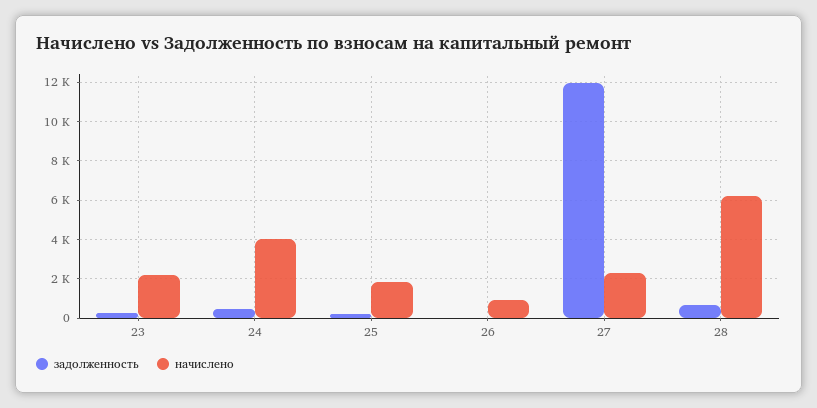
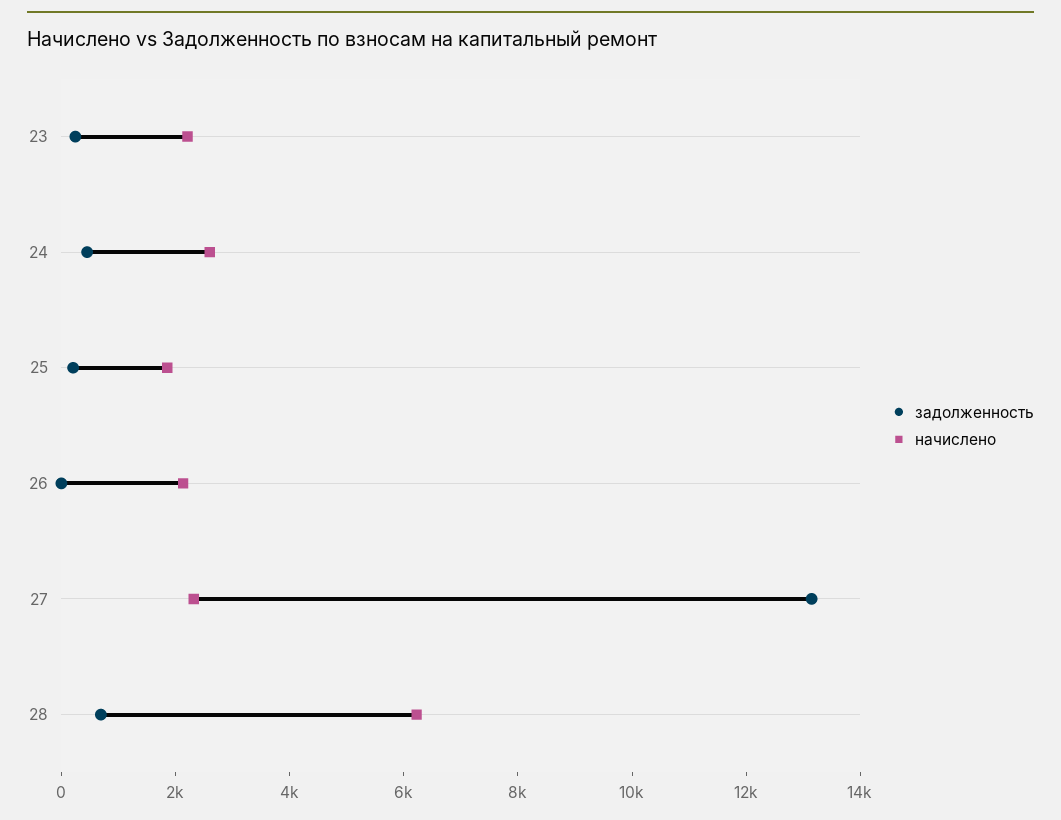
  {
    "задолженность": {
      "23": 0,
      "24": 500,
      "25": 0,
      "26": 0,
-     "27": 12000,
+     "27": 13000,
      "28": 500
    },
    "начислено": {
      "23": 2000,
-     "24": 4000,
+     "24": 2500,
      "25": 2000,
-     "26": 1000,
+     "26": 2000,
      "27": 2500,
      "28": 6000
    }
  }

